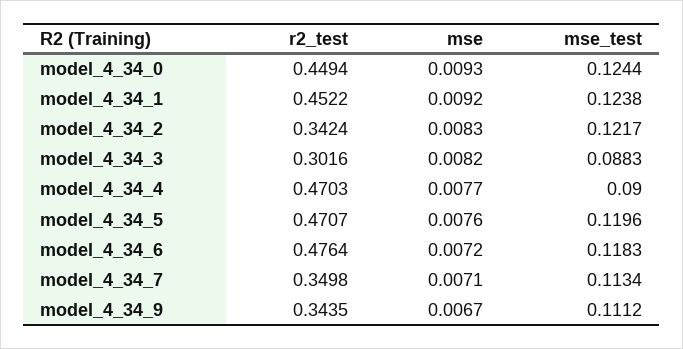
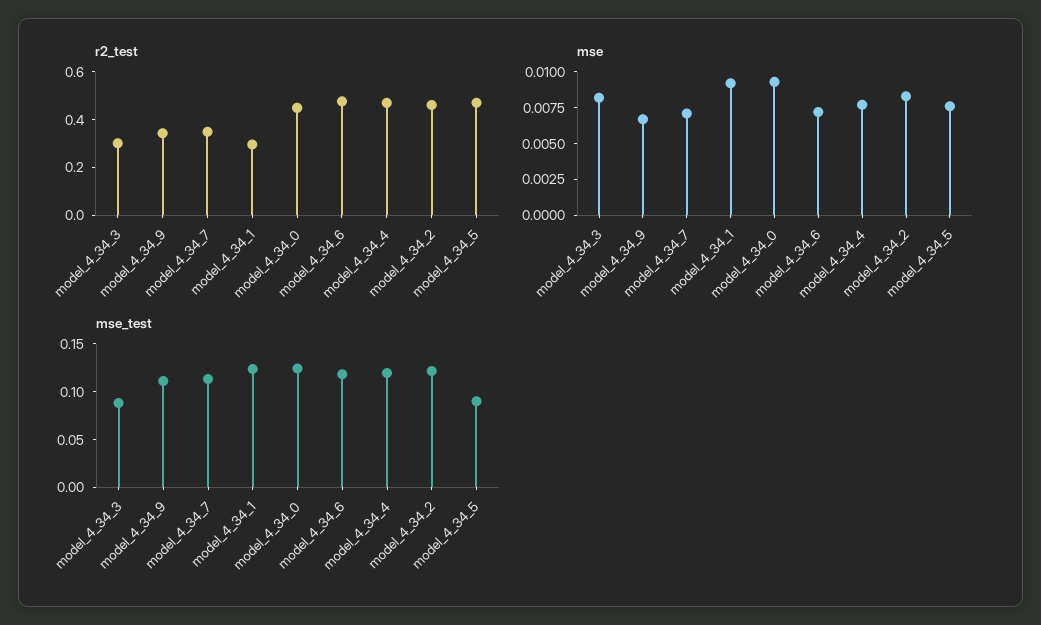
  {
    "r2_test": {
      "model_4_34_0": 0.4494,
-     "model_4_34_1": 0.4522,
+     "model_4_34_1": 0.3,
-     "model_4_34_2": 0.3424,
+     "model_4_34_2": 0.45,
      "model_4_34_3": 0.3016,
      "model_4_34_4": 0.4703,
      "model_4_34_5": 0.4707,
      "model_4_34_6": 0.4764,
      "model_4_34_7": 0.3498,
      "model_4_34_9": 0.3435
    },
    "mse": {
      "model_4_34_0": 0.0093,
      "model_4_34_1": 0.0092,
      "model_4_34_2": 0.0083,
      "model_4_34_3": 0.0082,
      "model_4_34_4": 0.0077,
      "model_4_34_5": 0.0076,
      "model_4_34_6": 0.0072,
      "model_4_34_7": 0.0071,
      "model_4_34_9": 0.0067
    },
    "mse_test": {
      "model_4_34_0": 0.1244,
      "model_4_34_1": 0.1238,
      "model_4_34_2": 0.1217,
      "model_4_34_3": 0.0883,
-     "model_4_34_4": 0.09,
+     "model_4_34_4": 0.12,
-     "model_4_34_5": 0.1196,
+     "model_4_34_5": 0.09,
      "model_4_34_6": 0.1183,
      "model_4_34_7": 0.1134,
      "model_4_34_9": 0.1112
    }
  }

